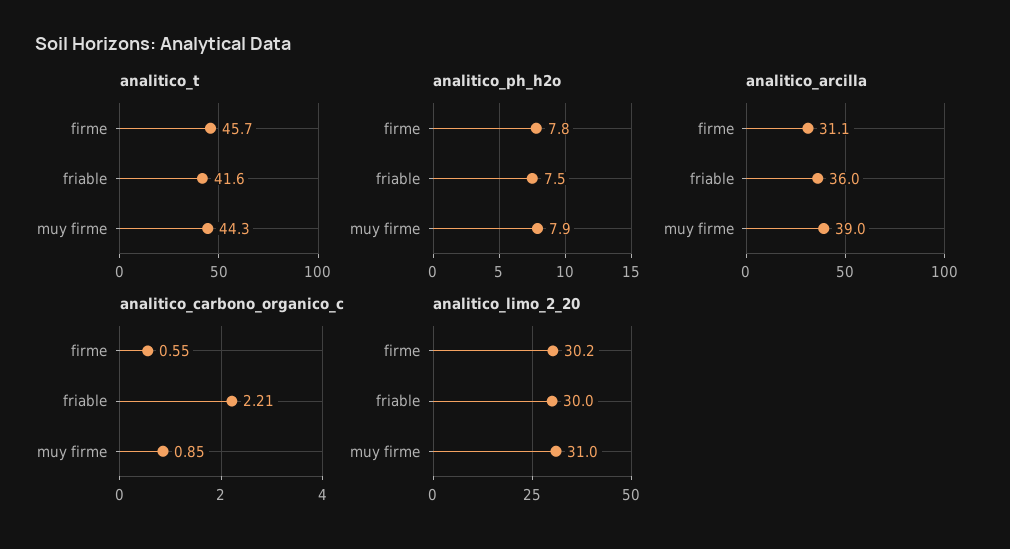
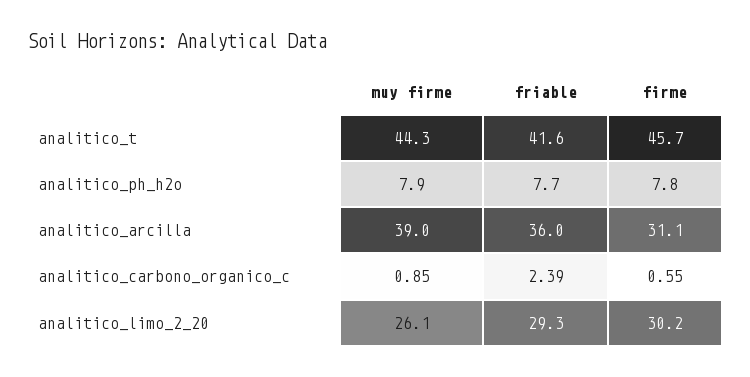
  {
    "analitico_t": {
      "firme": 45.7,
      "friable": 41.6,
      "muy firme": 44.3
    },
    "analitico_ph_h2o": {
      "firme": 7.8,
-     "friable": 7.5,
+     "friable": 7.7,
      "muy firme": 7.9
    },
    "analitico_arcilla": {
      "firme": 31.1,
      "friable": 36,
      "muy firme": 39
    },
    "analitico_carbono_organico_c": {
      "firme": 0.55,
-     "friable": 2.21,
+     "friable": 2.39,
      "muy firme": 0.85
    },
    "analitico_limo_2_20": {
      "firme": 30.2,
-     "friable": 30,
+     "friable": 29.3,
-     "muy firme": 31
+     "muy firme": 26.1
    }
  }

